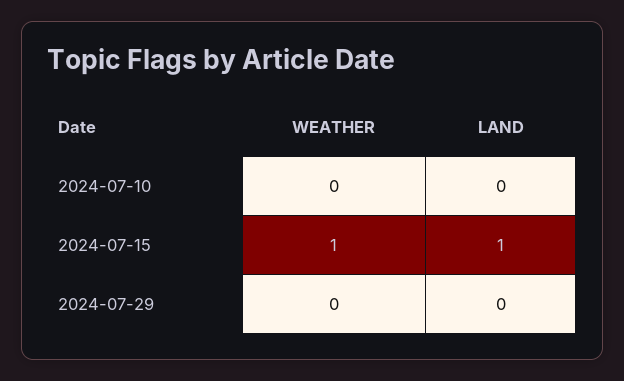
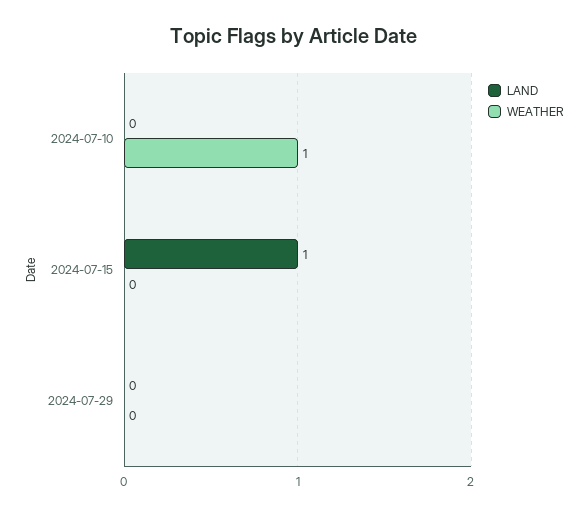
  {
    "WEATHER": {
-     "2024-07-10": 0,
+     "2024-07-10": 1,
-     "2024-07-15": 1,
+     "2024-07-15": 0,
      "2024-07-29": 0
    },
    "LAND": {
      "2024-07-10": 0,
      "2024-07-15": 1,
      "2024-07-29": 0
    }
  }

